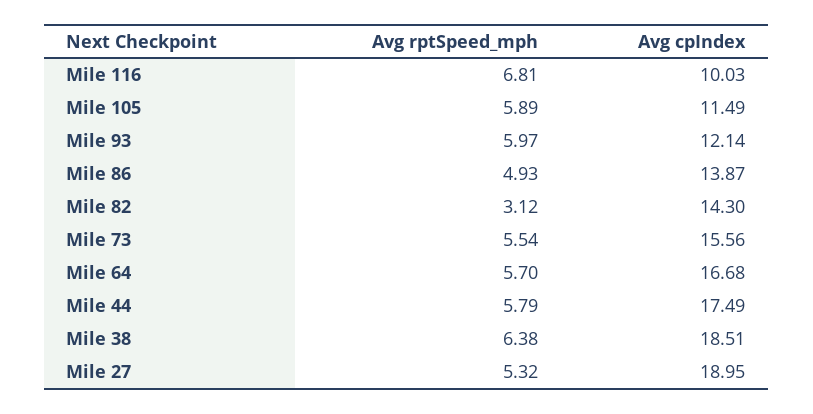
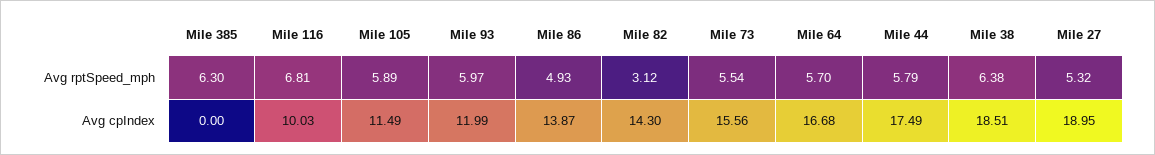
  {
    "Avg rptSpeed_mph": {
      "Mile 116": 6.81,
      "Mile 105": 5.89,
      "Mile 93": 5.97,
      "Mile 86": 4.93,
      "Mile 82": 3.12,
      "Mile 73": 5.54,
      "Mile 64": 5.7,
      "Mile 44": 5.79,
      "Mile 38": 6.38,
-     "Mile 27": 5.32
+     "Mile 27": 5.32,
+     "Mile 385": 6.3
    },
    "Avg cpIndex": {
      "Mile 116": 10.03,
      "Mile 105": 11.49,
-     "Mile 93": 12.14,
+     "Mile 93": 11.99,
      "Mile 86": 13.87,
      "Mile 82": 14.3,
      "Mile 73": 15.56,
      "Mile 64": 16.68,
      "Mile 44": 17.49,
      "Mile 38": 18.51,
-     "Mile 27": 18.95
+     "Mile 27": 18.95,
+     "Mile 385": 0
    }
  }

